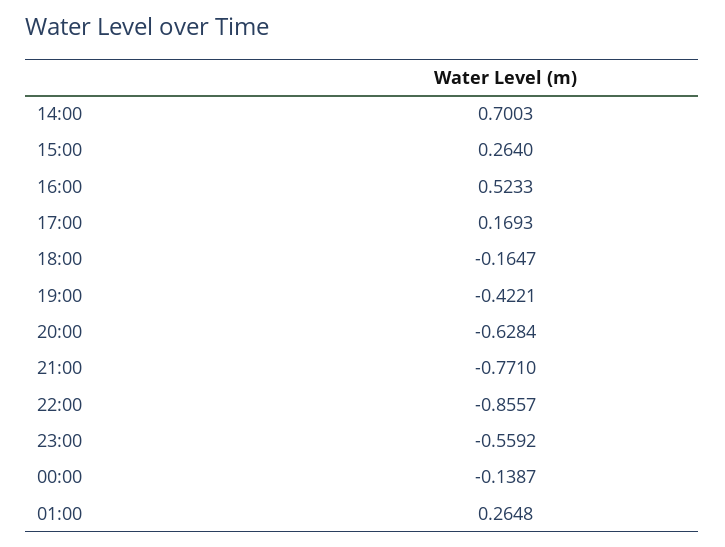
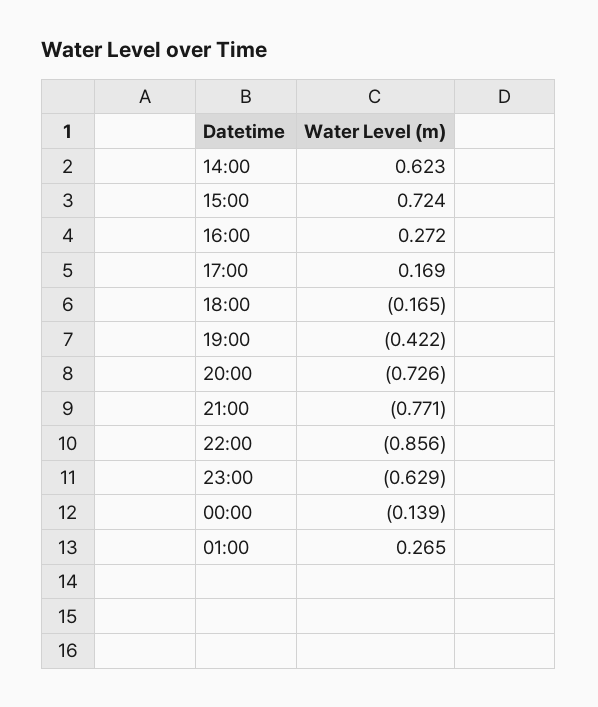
  {
-   "14:00": 0.7003,
+   "14:00": 0.623,
-   "15:00": 0.264,
+   "15:00": 0.724,
-   "16:00": 0.5233,
+   "16:00": 0.272,
    "17:00": 0.1693,
    "18:00": -0.1647,
    "19:00": -0.4221,
-   "20:00": -0.6284,
+   "20:00": -0.726,
    "21:00": -0.771,
    "22:00": -0.8557,
-   "23:00": -0.5592,
+   "23:00": -0.629,
    "00:00": -0.1387,
    "01:00": 0.2648
  }

